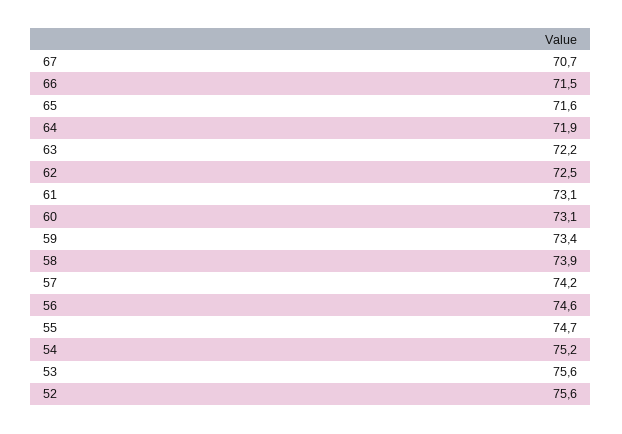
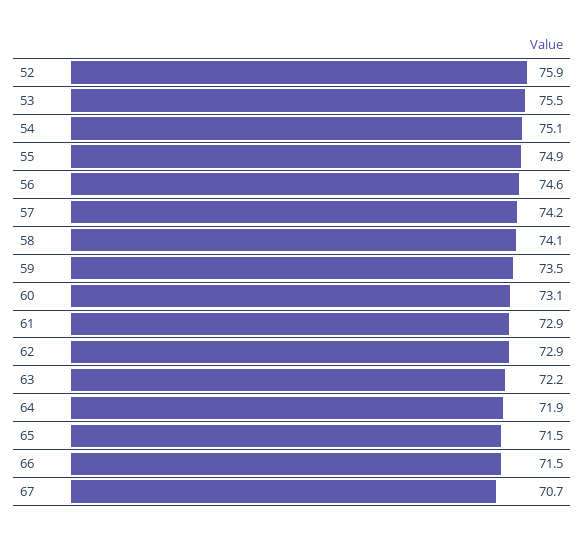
  {
    "67": 70.7,
    "66": 71.5,
-   "65": 71.6,
+   "65": 71.5,
    "64": 71.9,
    "63": 72.2,
-   "62": 72.5,
+   "62": 72.9,
-   "61": 73.1,
+   "61": 72.9,
    "60": 73.1,
-   "59": 73.4,
+   "59": 73.5,
-   "58": 73.9,
+   "58": 74.1,
    "57": 74.2,
    "56": 74.6,
-   "55": 74.7,
+   "55": 74.9,
-   "54": 75.2,
+   "54": 75.1,
-   "53": 75.6,
+   "53": 75.5,
-   "52": 75.6
+   "52": 75.9
  }

